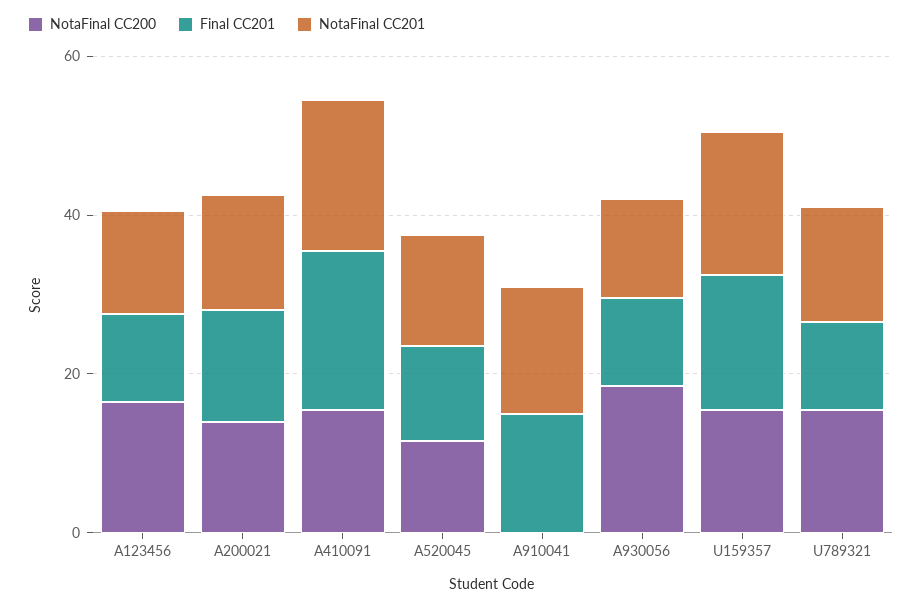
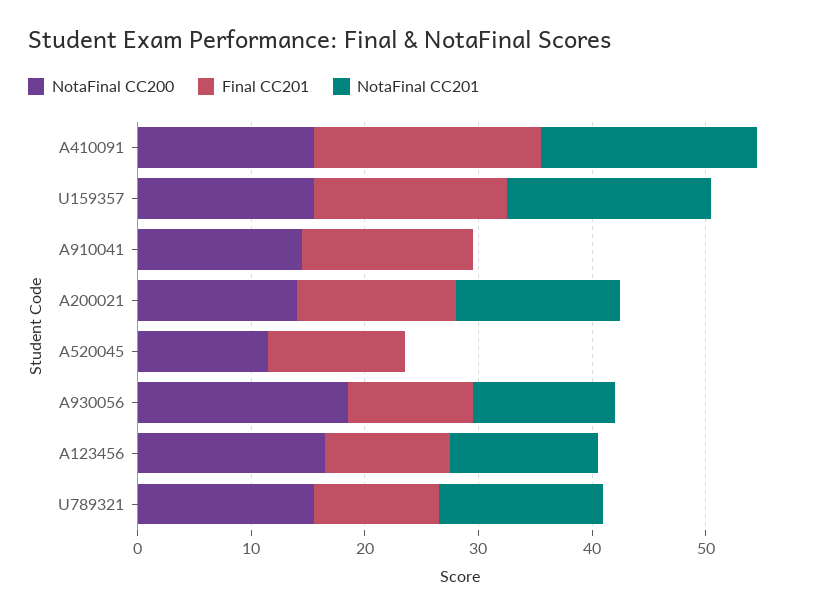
  {
    "NotaFinal CC200": {
      "A123456": 16,
      "A200021": 14,
      "A410091": 16,
      "A520045": 12,
-     "A910041": 0,
+     "A910041": 14,
      "A930056": 18,
      "U159357": 16,
      "U789321": 16
    },
    "Final CC201": {
      "A123456": 12,
      "A200021": 14,
      "A410091": 20,
      "A520045": 12,
      "A910041": 16,
      "A930056": 12,
      "U159357": 18,
      "U789321": 12
    },
    "NotaFinal CC201": {
      "A123456": 14,
      "A200021": 14,
      "A410091": 20,
-     "A520045": 15,
+     "A520045": 0,
-     "A910041": 15,
+     "A910041": 0,
      "A930056": 12,
      "U159357": 18,
      "U789321": 14
    }
  }

